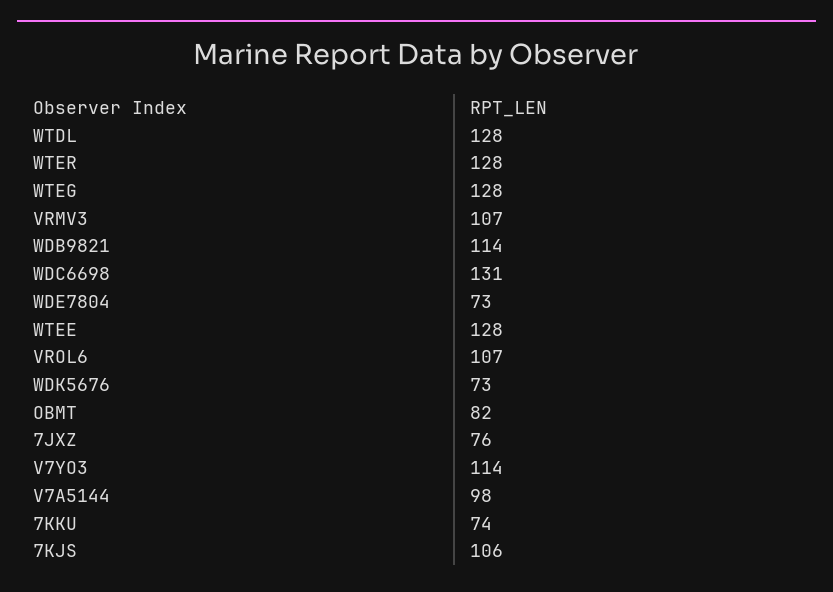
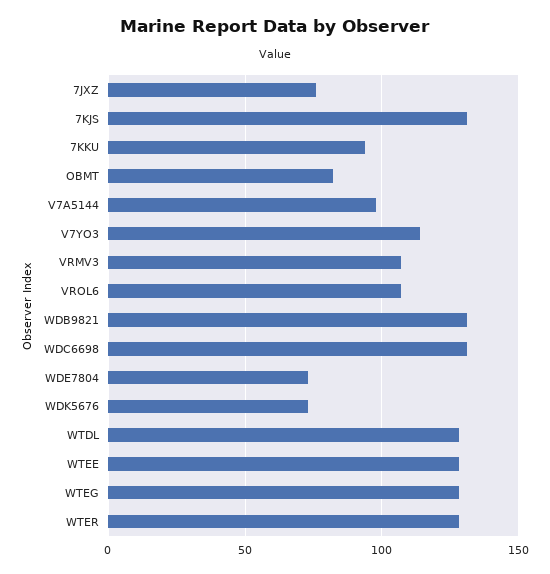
  {
    "WTDL": 128,
    "WTER": 128,
    "WTEG": 128,
    "VRMV3": 107,
-   "WDB9821": 114,
+   "WDB9821": 130,
    "WDC6698": 131,
    "WDE7804": 73,
    "WTEE": 128,
    "VROL6": 107,
    "WDK5676": 73,
    "OBMT": 82,
    "7JXZ": 76,
    "V7YO3": 114,
    "V7A5144": 98,
-   "7KKU": 74,
+   "7KKU": 95,
-   "7KJS": 106
+   "7KJS": 130
  }

